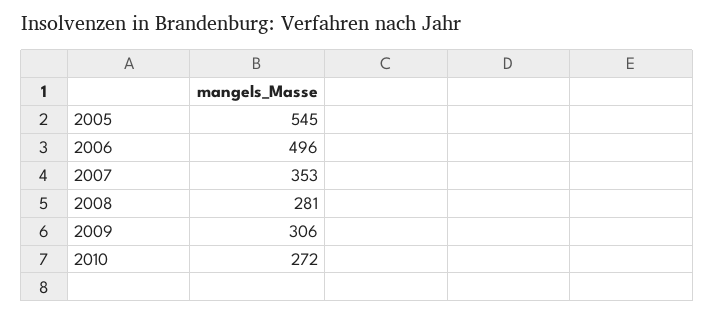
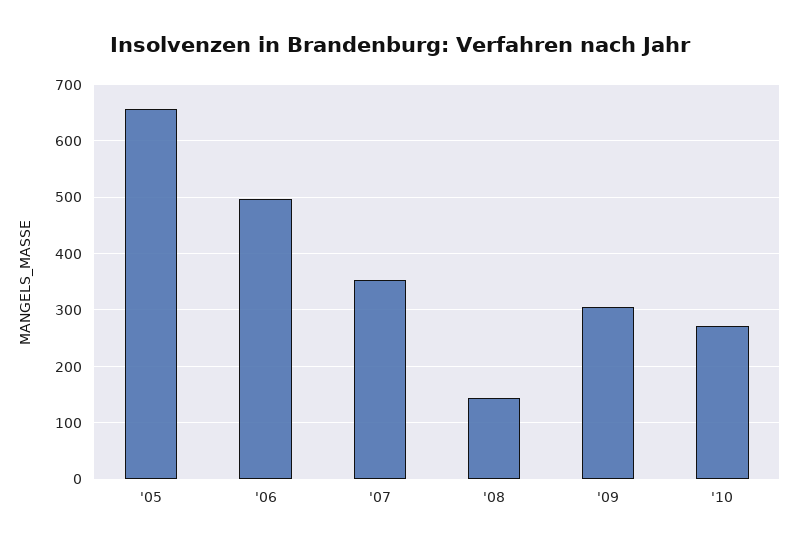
  {
-   "2005": 545,
+   "2005": 660,
    "2006": 496,
    "2007": 353,
-   "2008": 281,
+   "2008": 140,
    "2009": 306,
    "2010": 272
  }

